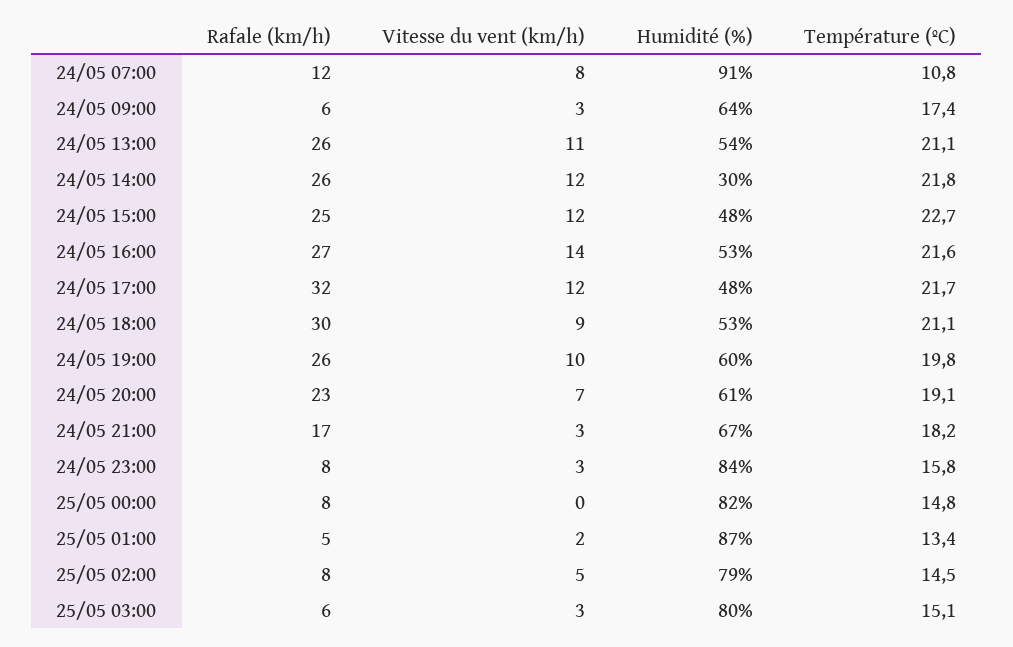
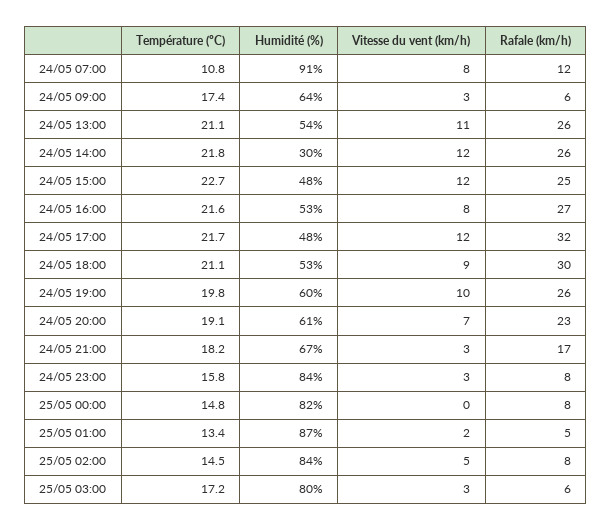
  {
    "Rafale (km/h)": {
      "24/05 07:00": 12,
      "24/05 09:00": 6,
      "24/05 13:00": 26,
      "24/05 14:00": 26,
      "24/05 15:00": 25,
      "24/05 16:00": 27,
      "24/05 17:00": 32,
      "24/05 18:00": 30,
      "24/05 19:00": 26,
      "24/05 20:00": 23,
      "24/05 21:00": 17,
      "24/05 23:00": 8,
      "25/05 00:00": 8,
      "25/05 01:00": 5,
      "25/05 02:00": 8,
      "25/05 03:00": 6
    },
    "Vitesse du vent (km/h)": {
      "24/05 07:00": 8,
      "24/05 09:00": 3,
      "24/05 13:00": 11,
      "24/05 14:00": 12,
      "24/05 15:00": 12,
-     "24/05 16:00": 14,
+     "24/05 16:00": 8,
      "24/05 17:00": 12,
      "24/05 18:00": 9,
      "24/05 19:00": 10,
      "24/05 20:00": 7,
      "24/05 21:00": 3,
      "24/05 23:00": 3,
      "25/05 00:00": 0,
      "25/05 01:00": 2,
      "25/05 02:00": 5,
      "25/05 03:00": 3
    },
    "Humidité (%)": {
      "24/05 07:00": 91,
      "24/05 09:00": 64,
      "24/05 13:00": 54,
      "24/05 14:00": 30,
      "24/05 15:00": 48,
      "24/05 16:00": 53,
      "24/05 17:00": 48,
      "24/05 18:00": 53,
      "24/05 19:00": 60,
      "24/05 20:00": 61,
      "24/05 21:00": 67,
      "24/05 23:00": 84,
      "25/05 00:00": 82,
      "25/05 01:00": 87,
-     "25/05 02:00": 79,
+     "25/05 02:00": 84,
      "25/05 03:00": 80
    },
    "Température (ºC)": {
      "24/05 07:00": 10.8,
      "24/05 09:00": 17.4,
      "24/05 13:00": 21.1,
      "24/05 14:00": 21.8,
      "24/05 15:00": 22.7,
      "24/05 16:00": 21.6,
      "24/05 17:00": 21.7,
      "24/05 18:00": 21.1,
      "24/05 19:00": 19.8,
      "24/05 20:00": 19.1,
      "24/05 21:00": 18.2,
      "24/05 23:00": 15.8,
      "25/05 00:00": 14.8,
      "25/05 01:00": 13.4,
      "25/05 02:00": 14.5,
-     "25/05 03:00": 15.1
+     "25/05 03:00": 17.2
    }
  }

